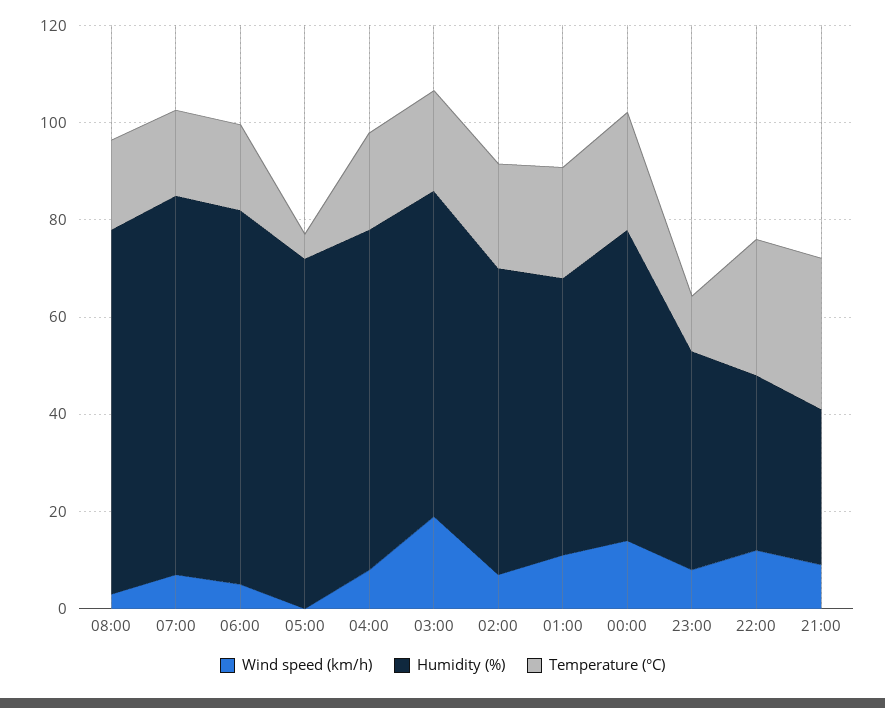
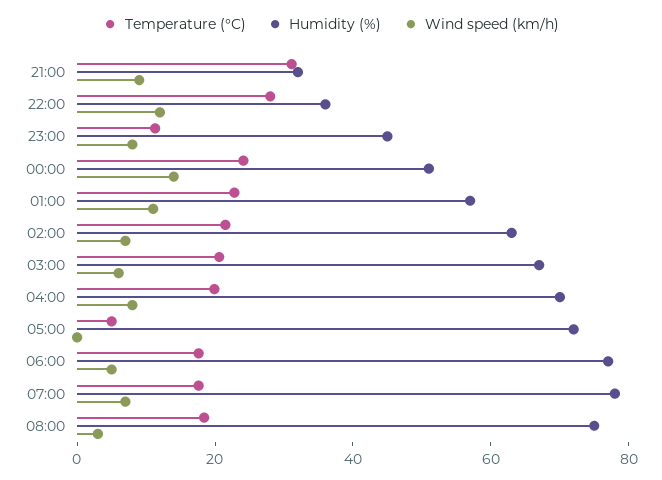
  {
    "Wind speed (km/h)": {
      "08:00": 5,
      "07:00": 5,
      "06:00": 5,
      "05:00": 0,
      "04:00": 10,
-     "03:00": 20,
+     "03:00": 5,
      "02:00": 5,
      "01:00": 10,
      "00:00": 15,
      "23:00": 10,
      "22:00": 10,
      "21:00": 10
    },
    "Humidity (%)": {
      "08:00": 75,
      "07:00": 80,
      "06:00": 75,
      "05:00": 70,
      "04:00": 70,
      "03:00": 65,
      "02:00": 65,
      "01:00": 55,
-     "00:00": 65,
+     "00:00": 50,
      "23:00": 45,
      "22:00": 35,
      "21:00": 30
    },
    "Temperature (°C)": {
      "08:00": 20,
      "07:00": 20,
      "06:00": 20,
      "05:00": 5,
      "04:00": 20,
      "03:00": 20,
      "02:00": 20,
      "01:00": 25,
      "00:00": 25,
      "23:00": 10,
      "22:00": 30,
      "21:00": 30
    }
  }

